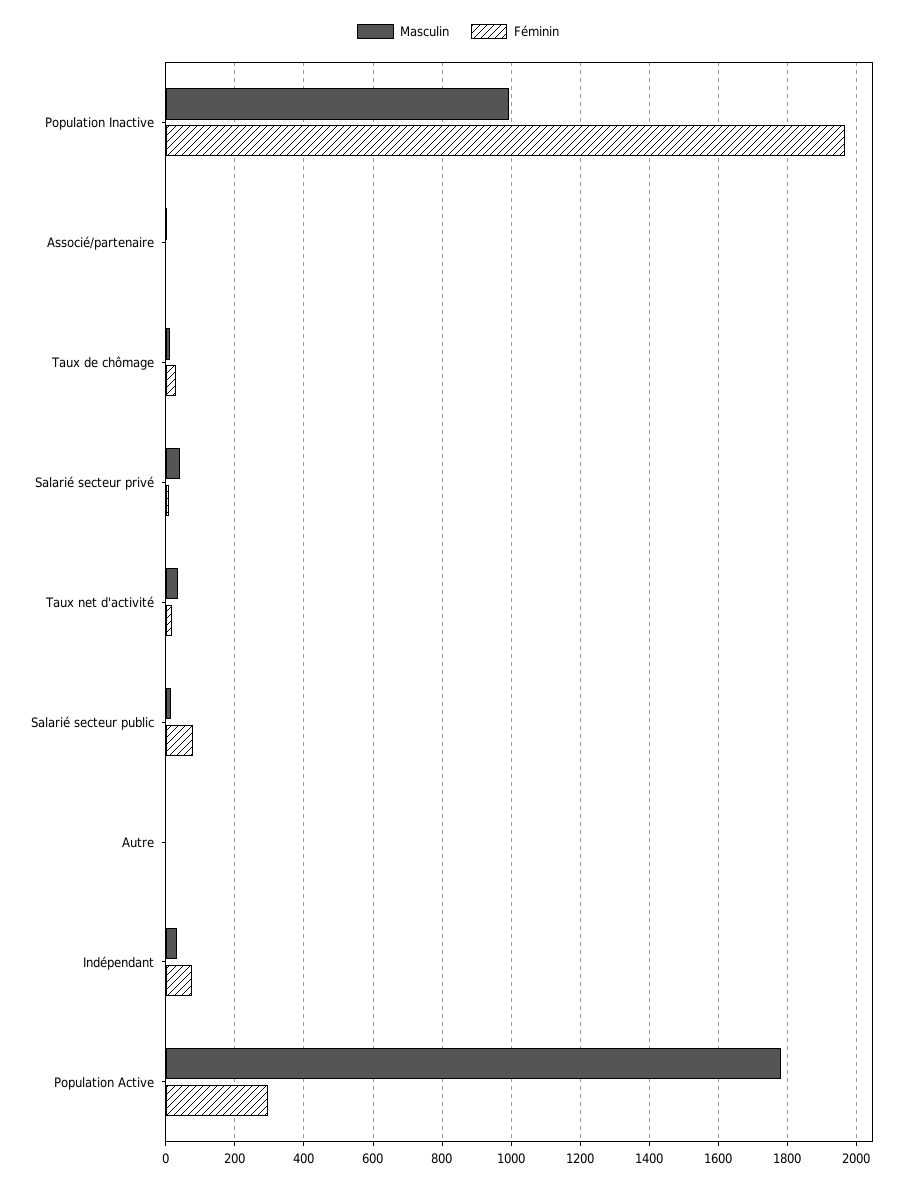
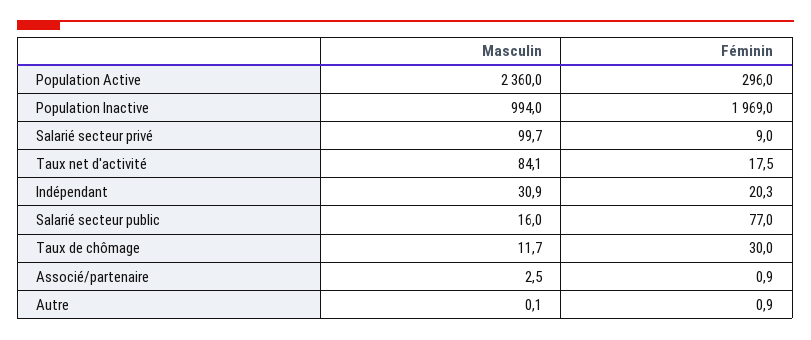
  {
    "Masculin": {
      "Population Inactive": 994,
      "Associé/partenaire": 2.5,
      "Taux de chômage": 11.7,
-     "Salarié secteur privé": 40,
+     "Salarié secteur privé": 99.7,
-     "Taux net d'activité": 40,
+     "Taux net d'activité": 84.1,
      "Salarié secteur public": 16,
      "Autre": 0.1,
      "Indépendant": 30.9,
-     "Population Active": 1780
+     "Population Active": 2360
    },
    "Féminin": {
      "Population Inactive": 1969,
      "Associé/partenaire": 0.9,
      "Taux de chômage": 30,
      "Salarié secteur privé": 9,
      "Taux net d'activité": 17.5,
      "Salarié secteur public": 77,
      "Autre": 0.9,
-     "Indépendant": 80,
+     "Indépendant": 20.3,
      "Population Active": 296
    }
  }

